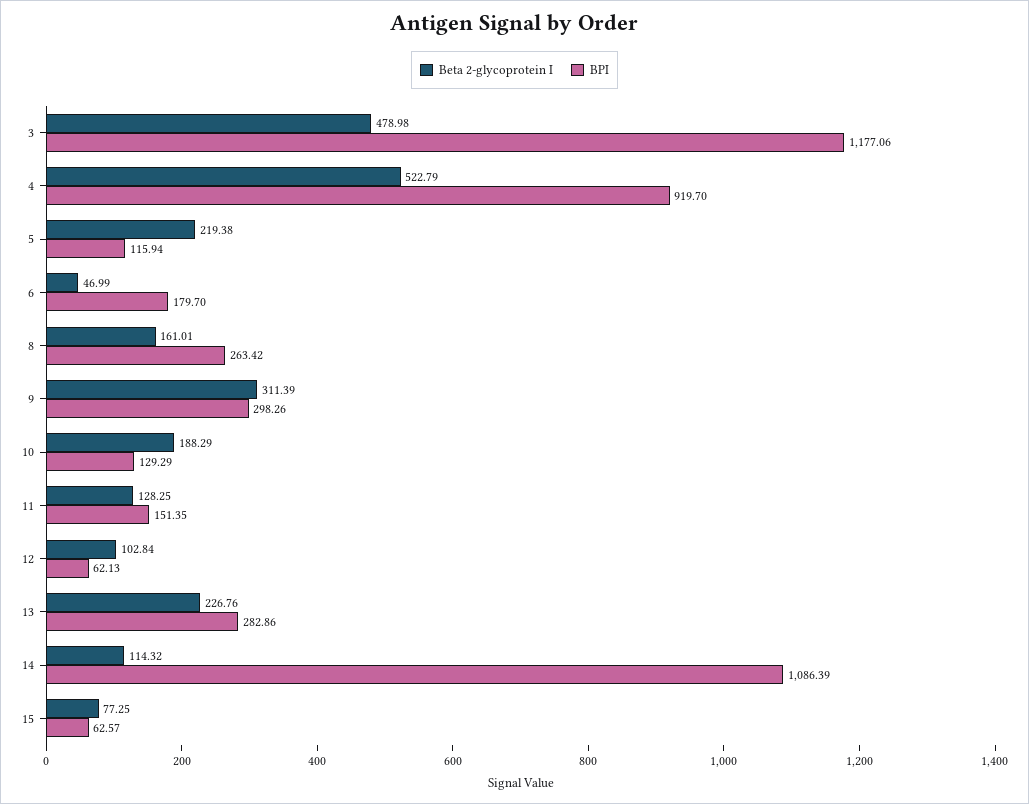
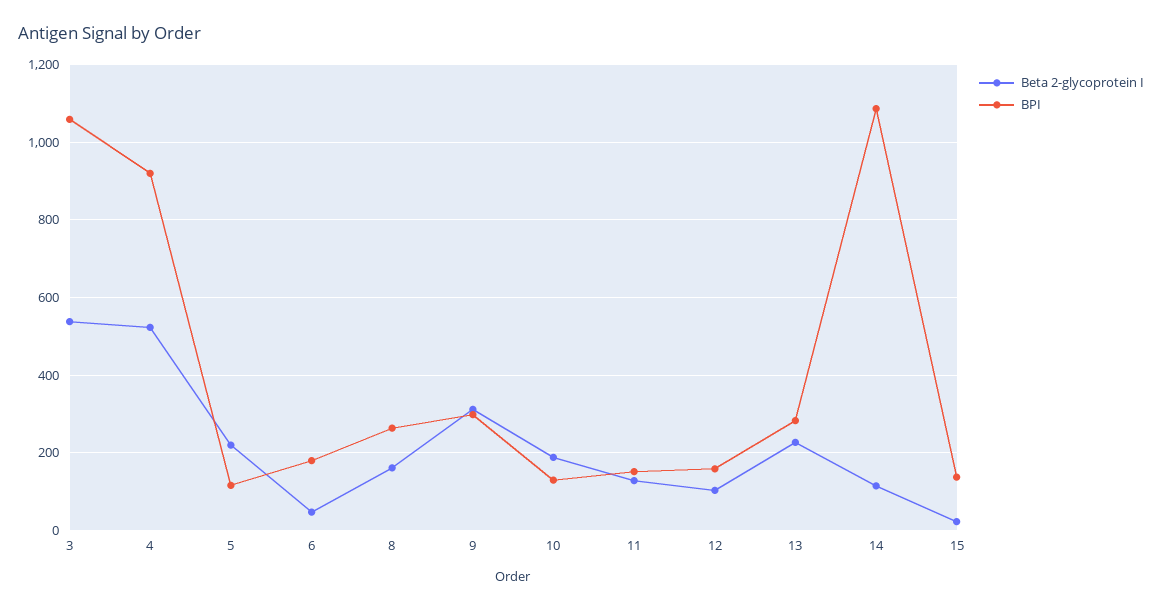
  {
    "Beta 2-glycoprotein I": {
-     "3": 478.98,
+     "3": 540,
      "4": 522.79,
      "5": 219.38,
      "6": 46.99,
      "8": 161.01,
      "9": 311.39,
      "10": 188.29,
      "11": 128.25,
      "12": 102.84,
      "13": 226.76,
      "14": 114.32,
-     "15": 77.25
+     "15": 20
    },
    "BPI": {
-     "3": 1177.06,
+     "3": 1060,
      "4": 919.7,
      "5": 115.94,
      "6": 179.7,
      "8": 263.42,
      "9": 298.26,
      "10": 129.29,
      "11": 151.35,
-     "12": 62.13,
+     "12": 160,
      "13": 282.86,
      "14": 1086.39,
-     "15": 62.57
+     "15": 140
    }
  }

